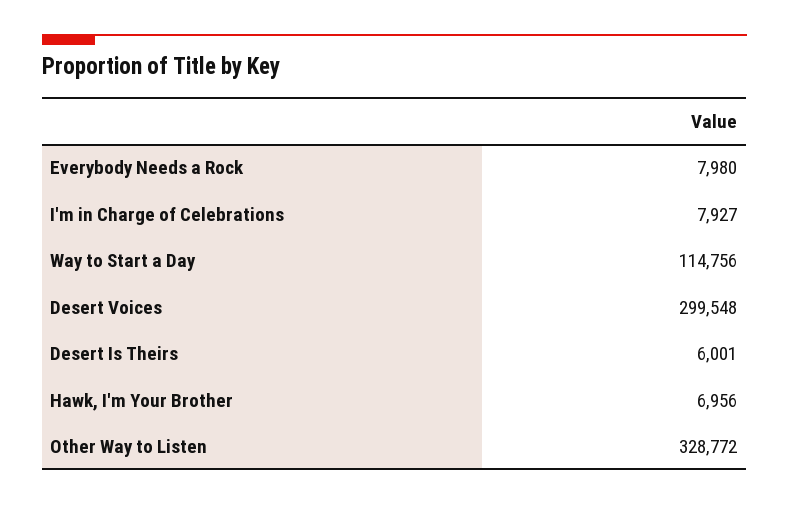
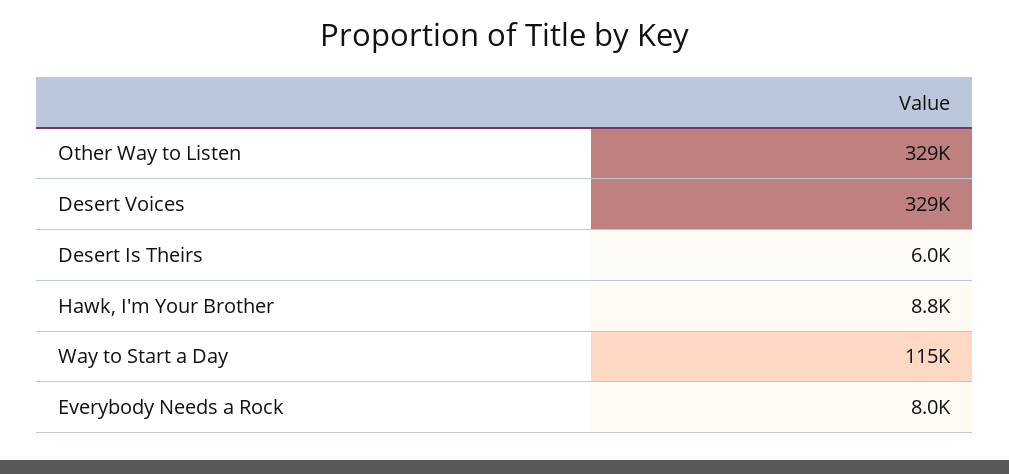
  {
    "Everybody Needs a Rock": 7980,
-   "I'm in Charge of Celebrations": 7927,
    "Way to Start a Day": 114756,
-   "Desert Voices": 299548,
+   "Desert Voices": 329000,
    "Desert Is Theirs": 6001,
-   "Hawk, I'm Your Brother": 6956,
+   "Hawk, I'm Your Brother": 8800,
    "Other Way to Listen": 328772
  }

